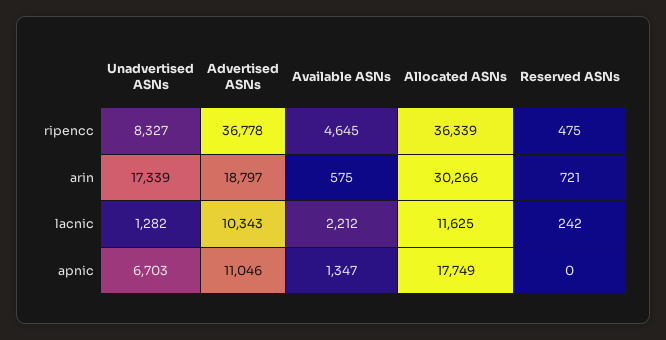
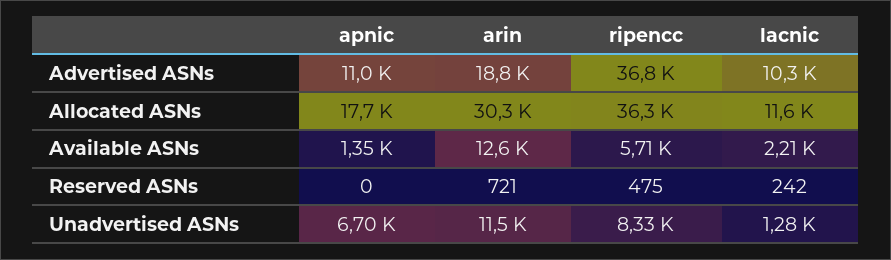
  {
    "Unadvertised ASNs": {
      "ripencc": 8327,
-     "arin": 17339,
+     "arin": 11500,
      "lacnic": 1282,
      "apnic": 6703
    },
    "Advertised ASNs": {
      "ripencc": 36778,
      "arin": 18797,
      "lacnic": 10343,
      "apnic": 11046
    },
    "Available ASNs": {
-     "ripencc": 4645,
+     "ripencc": 5710,
-     "arin": 575,
+     "arin": 12600,
      "lacnic": 2212,
      "apnic": 1347
    },
    "Allocated ASNs": {
      "ripencc": 36339,
      "arin": 30266,
      "lacnic": 11625,
      "apnic": 17749
    },
    "Reserved ASNs": {
      "ripencc": 475,
      "arin": 721,
      "lacnic": 242,
      "apnic": 0
    }
  }

